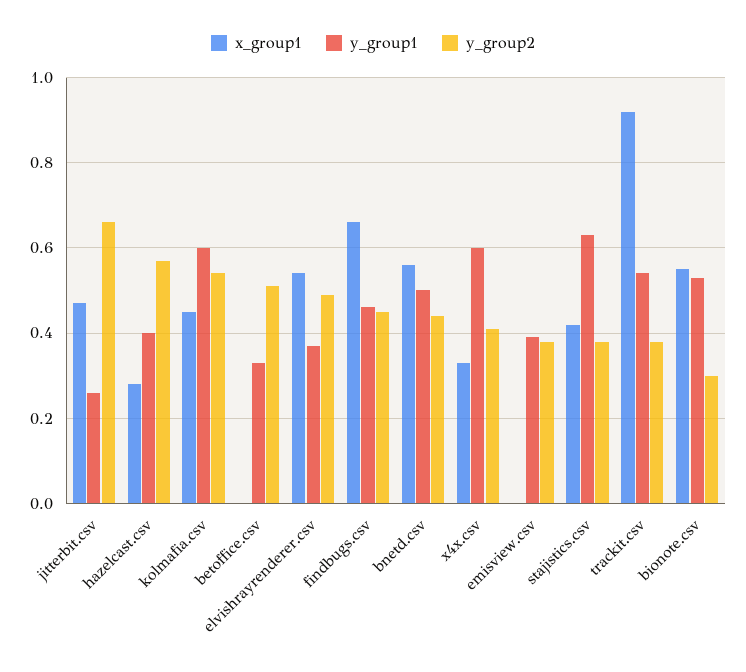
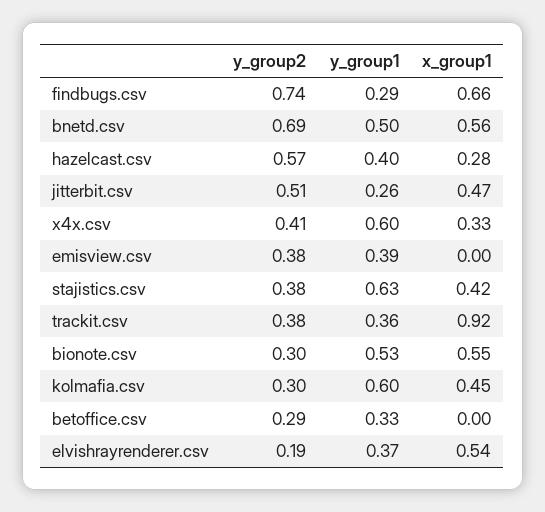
  {
    "x_group1": {
      "jitterbit.csv": 0.47,
      "hazelcast.csv": 0.28,
      "kolmafia.csv": 0.45,
      "betoffice.csv": 0,
      "elvishrayrenderer.csv": 0.54,
      "findbugs.csv": 0.66,
      "bnetd.csv": 0.56,
      "x4x.csv": 0.33,
      "emisview.csv": 0,
      "stajistics.csv": 0.42,
      "trackit.csv": 0.92,
      "bionote.csv": 0.55
    },
    "y_group1": {
      "jitterbit.csv": 0.26,
      "hazelcast.csv": 0.4,
      "kolmafia.csv": 0.6,
      "betoffice.csv": 0.33,
      "elvishrayrenderer.csv": 0.37,
-     "findbugs.csv": 0.45,
+     "findbugs.csv": 0.29,
      "bnetd.csv": 0.5,
      "x4x.csv": 0.6,
      "emisview.csv": 0.39,
      "stajistics.csv": 0.63,
-     "trackit.csv": 0.55,
+     "trackit.csv": 0.36,
      "bionote.csv": 0.53
    },
    "y_group2": {
-     "jitterbit.csv": 0.65,
+     "jitterbit.csv": 0.51,
      "hazelcast.csv": 0.57,
-     "kolmafia.csv": 0.55,
+     "kolmafia.csv": 0.3,
-     "betoffice.csv": 0.5,
+     "betoffice.csv": 0.29,
-     "elvishrayrenderer.csv": 0.5,
+     "elvishrayrenderer.csv": 0.19,
-     "findbugs.csv": 0.45,
+     "findbugs.csv": 0.74,
-     "bnetd.csv": 0.45,
+     "bnetd.csv": 0.69,
      "x4x.csv": 0.41,
      "emisview.csv": 0.38,
      "stajistics.csv": 0.38,
      "trackit.csv": 0.38,
      "bionote.csv": 0.3
    }
  }

